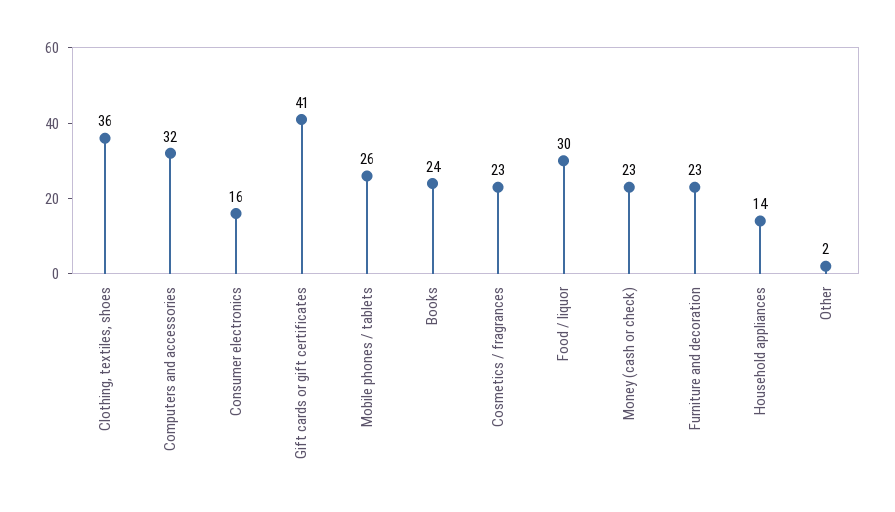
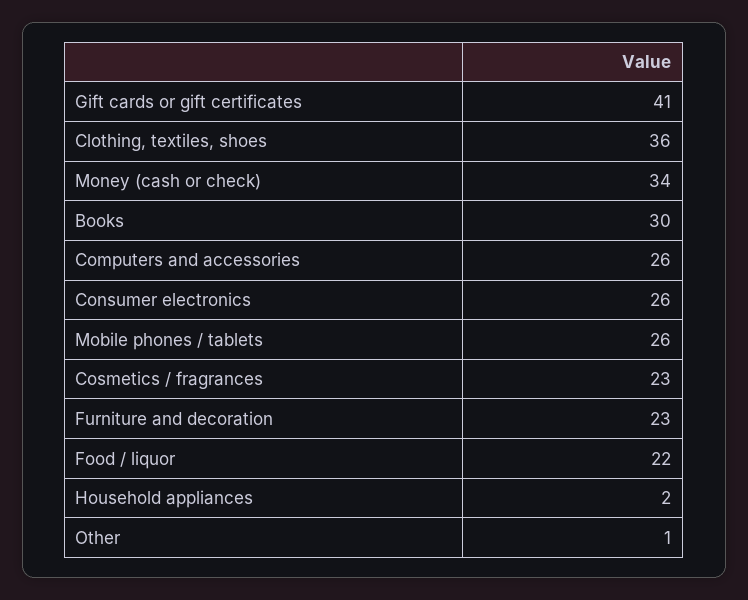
  {
    "Clothing, textiles, shoes": 36,
-   "Computers and accessories": 32,
+   "Computers and accessories": 26,
-   "Consumer electronics": 16,
+   "Consumer electronics": 26,
    "Gift cards or gift certificates": 41,
    "Mobile phones / tablets": 26,
-   "Books": 24,
+   "Books": 30,
    "Cosmetics / fragrances": 23,
-   "Food / liquor": 30,
+   "Food / liquor": 22,
-   "Money (cash or check)": 23,
+   "Money (cash or check)": 34,
    "Furniture and decoration": 23,
-   "Household appliances": 14,
+   "Household appliances": 2,
-   "Other": 2
+   "Other": 1
  }

